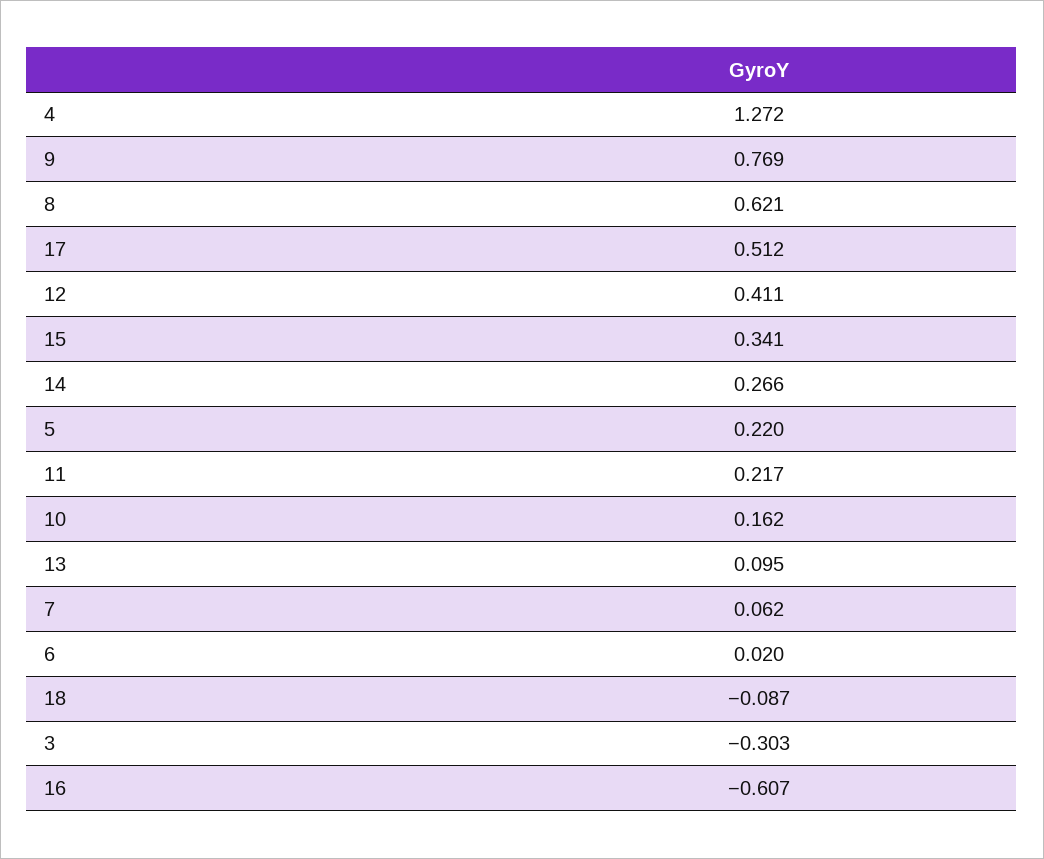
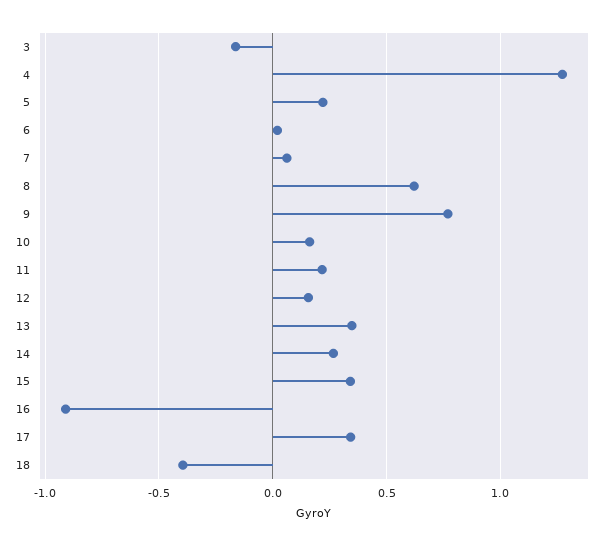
  {
    "4": 1.272,
    "9": 0.769,
    "8": 0.621,
-   "17": 0.512,
+   "17": 0.35,
-   "12": 0.411,
+   "12": 0.15,
    "15": 0.341,
    "14": 0.266,
    "5": 0.22,
    "11": 0.217,
    "10": 0.162,
-   "13": 0.095,
+   "13": 0.35,
    "7": 0.062,
    "6": 0.02,
-   "18": -0.087,
+   "18": -0.4,
-   "3": -0.303,
+   "3": -0.15,
-   "16": -0.607
+   "16": -0.9
  }

